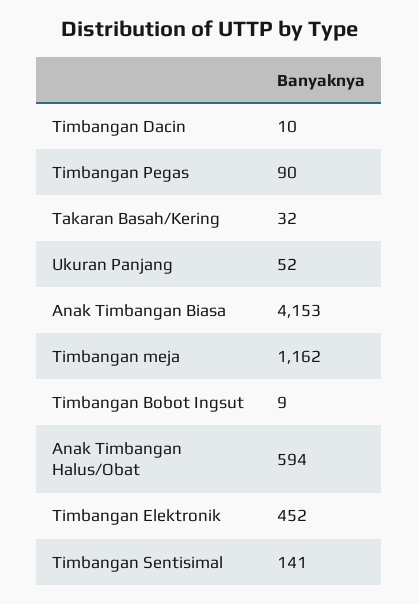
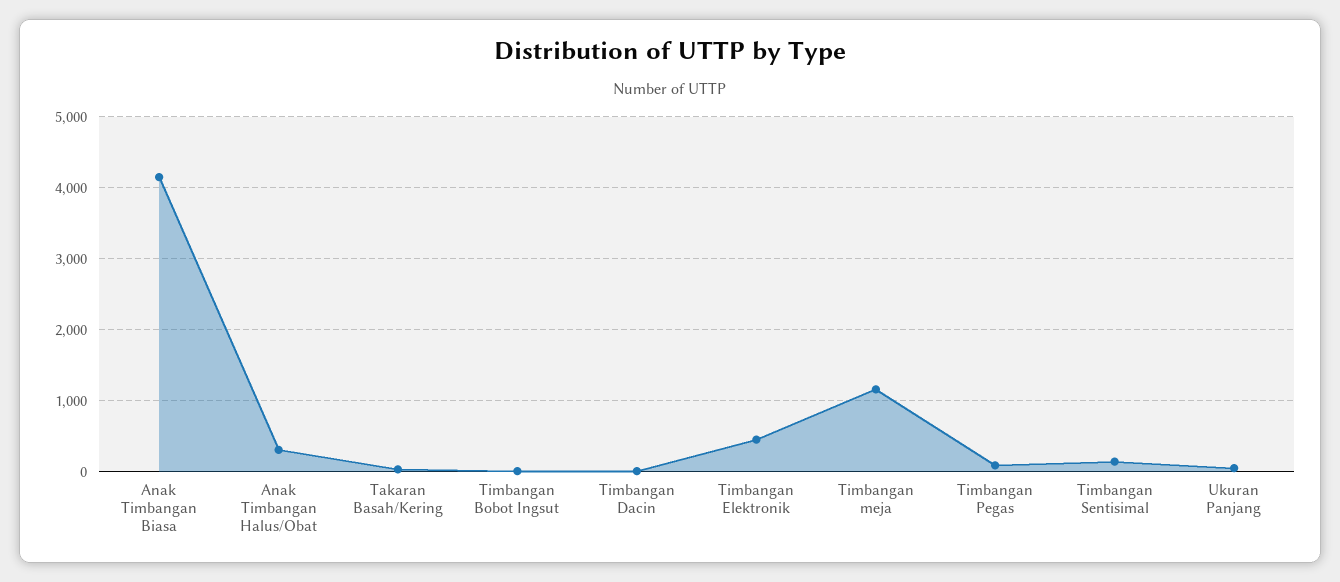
  {
    "Timbangan Dacin": 10,
    "Timbangan Pegas": 90,
    "Takaran Basah/Kering": 32,
    "Ukuran Panjang": 52,
    "Anak Timbangan Biasa": 4153,
    "Timbangan meja": 1162,
    "Timbangan Bobot Ingsut": 9,
-   "Anak Timbangan Halus/Obat": 594,
+   "Anak Timbangan Halus/Obat": 300,
    "Timbangan Elektronik": 452,
    "Timbangan Sentisimal": 141
  }

